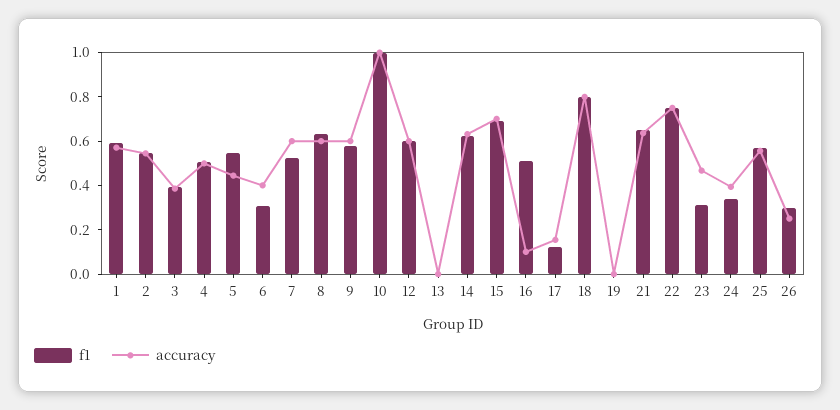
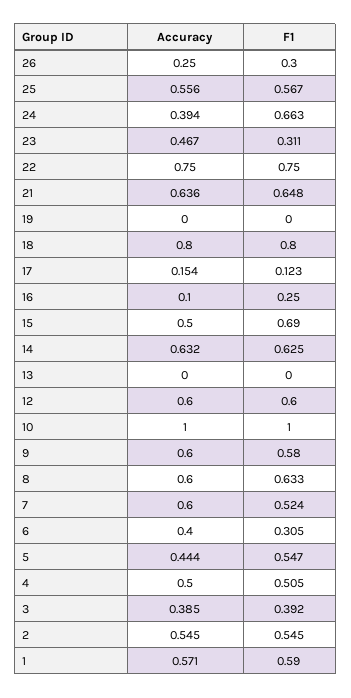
  {
    "f1": {
      "1": 0.59,
      "2": 0.545,
      "3": 0.392,
      "4": 0.505,
      "5": 0.547,
      "6": 0.305,
      "7": 0.524,
      "8": 0.633,
      "9": 0.58,
      "10": 1,
      "12": 0.6,
      "13": 0,
      "14": 0.625,
      "15": 0.69,
-     "16": 0.5,
+     "16": 0.25,
      "17": 0.123,
      "18": 0.8,
      "19": 0,
      "21": 0.648,
      "22": 0.75,
      "23": 0.311,
-     "24": 0.35,
+     "24": 0.663,
      "25": 0.567,
      "26": 0.3
    },
    "accuracy": {
      "1": 0.571,
      "2": 0.545,
      "3": 0.385,
      "4": 0.5,
      "5": 0.444,
      "6": 0.4,
      "7": 0.6,
      "8": 0.6,
      "9": 0.6,
      "10": 1,
      "12": 0.6,
      "13": 0,
      "14": 0.632,
-     "15": 0.7,
+     "15": 0.5,
      "16": 0.1,
      "17": 0.154,
      "18": 0.8,
      "19": 0,
      "21": 0.636,
      "22": 0.75,
      "23": 0.467,
      "24": 0.394,
      "25": 0.556,
      "26": 0.25
    }
  }

